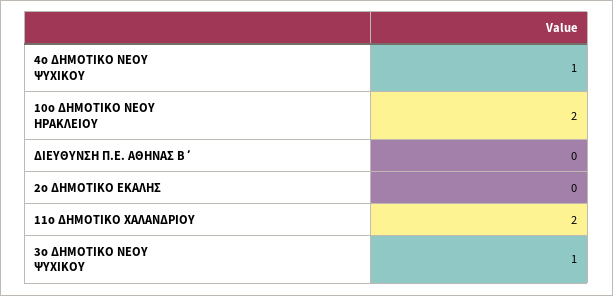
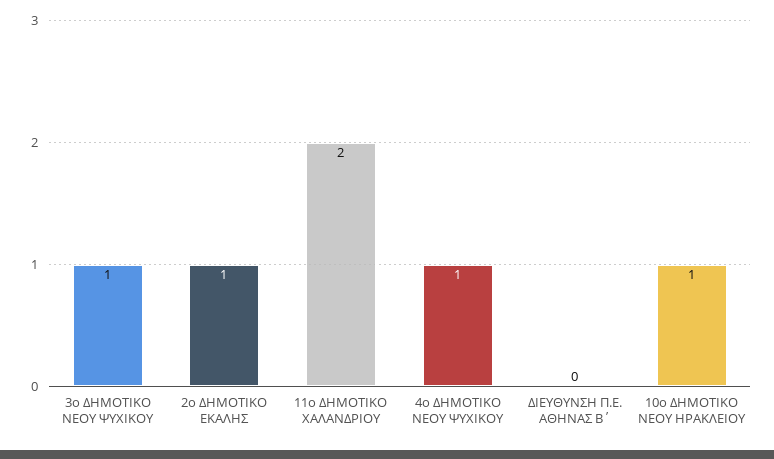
  {
    "4ο ΔΗΜΟΤΙΚΟ ΝΕΟΥ ΨΥΧΙΚΟΥ": 1,
-   "10ο ΔΗΜΟΤΙΚΟ ΝΕΟΥ ΗΡΑΚΛΕΙΟΥ": 2,
+   "10ο ΔΗΜΟΤΙΚΟ ΝΕΟΥ ΗΡΑΚΛΕΙΟΥ": 1,
    "ΔΙΕΥΘΥΝΣΗ Π.Ε. ΑΘΗΝΑΣ Β΄": 0,
-   "2ο ΔΗΜΟΤΙΚΟ ΕΚΑΛΗΣ": 0,
+   "2ο ΔΗΜΟΤΙΚΟ ΕΚΑΛΗΣ": 1,
    "11ο ΔΗΜΟΤΙΚΟ ΧΑΛΑΝΔΡΙΟΥ": 2,
    "3ο ΔΗΜΟΤΙΚΟ ΝΕΟΥ ΨΥΧΙΚΟΥ": 1
  }

